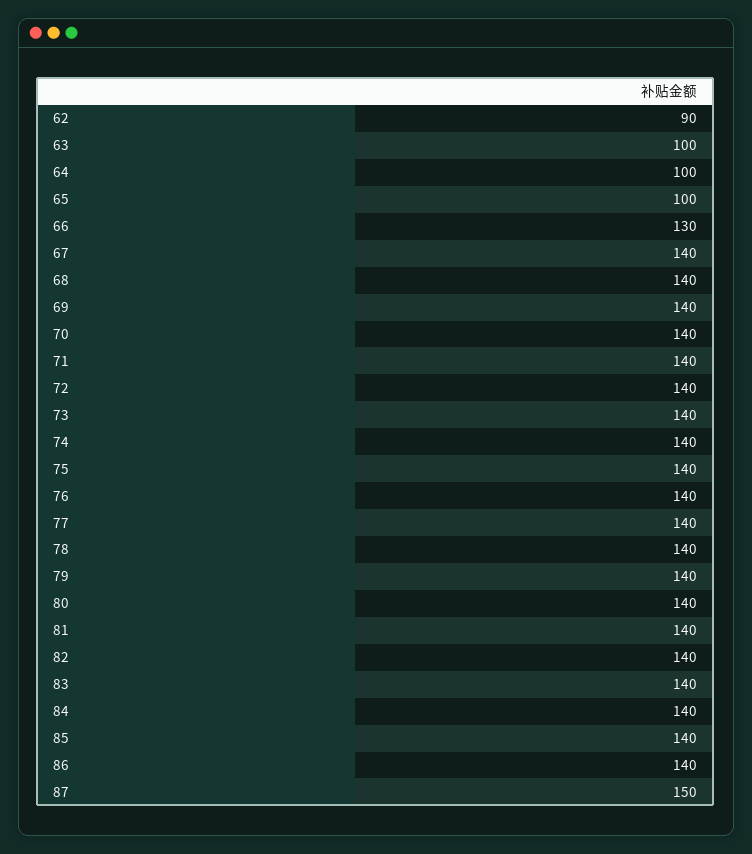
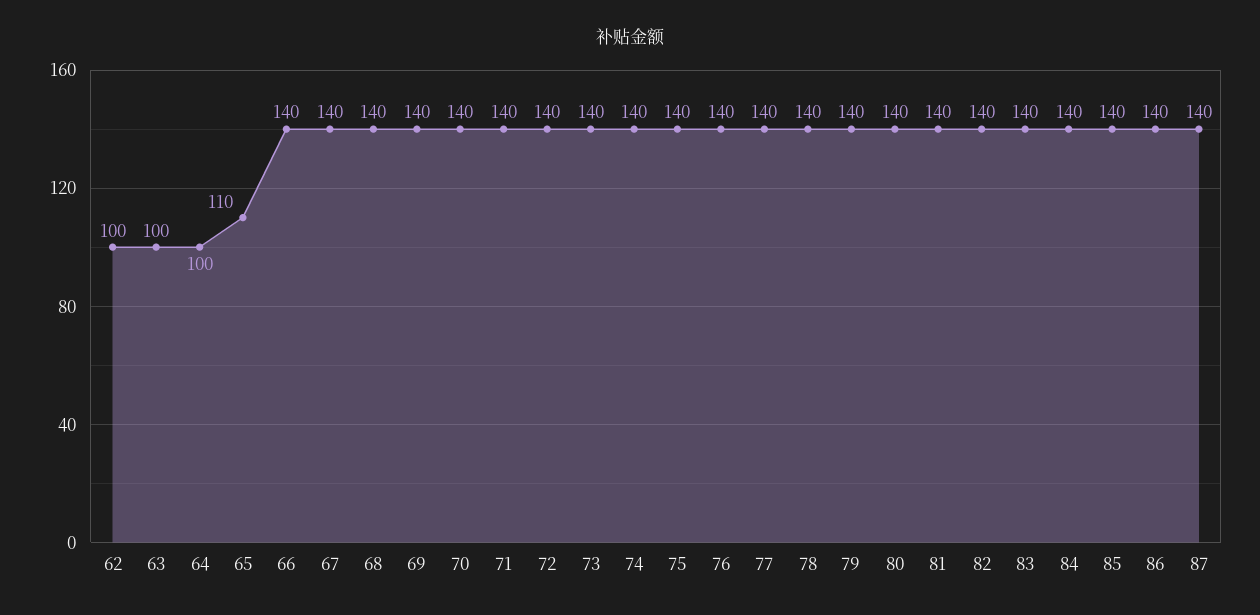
  {
-   "62": 90,
+   "62": 100,
    "63": 100,
    "64": 100,
-   "65": 100,
+   "65": 110,
-   "66": 130,
+   "66": 140,
    "67": 140,
    "68": 140,
    "69": 140,
    "70": 140,
    "71": 140,
    "72": 140,
    "73": 140,
    "74": 140,
    "75": 140,
    "76": 140,
    "77": 140,
    "78": 140,
    "79": 140,
    "80": 140,
    "81": 140,
    "82": 140,
    "83": 140,
    "84": 140,
    "85": 140,
    "86": 140,
-   "87": 150
+   "87": 140
  }

